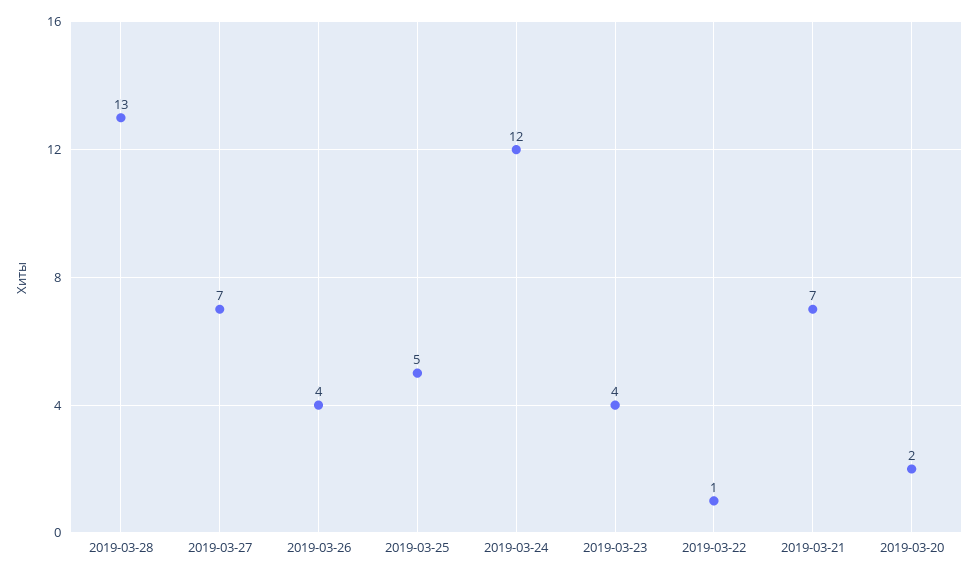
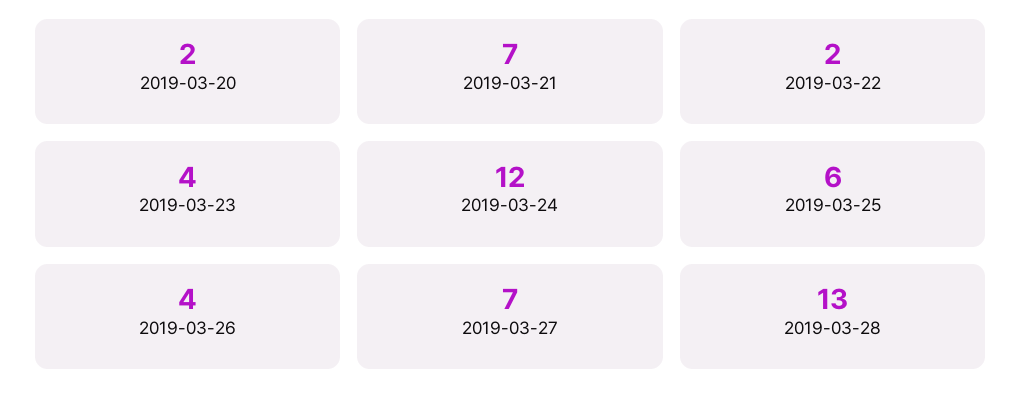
  {
    "2019-03-28": 13,
    "2019-03-27": 7,
    "2019-03-26": 4,
-   "2019-03-25": 5,
+   "2019-03-25": 6,
    "2019-03-24": 12,
    "2019-03-23": 4,
-   "2019-03-22": 1,
+   "2019-03-22": 2,
    "2019-03-21": 7,
    "2019-03-20": 2
  }

